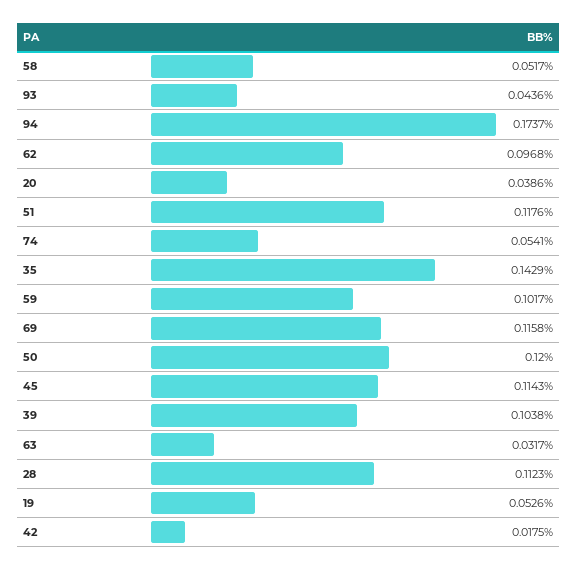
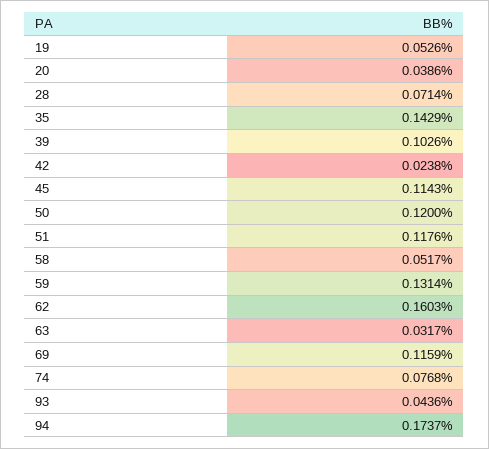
  {
    "58": 0.0517,
    "93": 0.0436,
    "94": 0.1737,
-   "62": 0.0968,
+   "62": 0.1603,
    "20": 0.0386,
    "51": 0.1176,
-   "74": 0.0541,
+   "74": 0.0768,
    "35": 0.1429,
-   "59": 0.1017,
+   "59": 0.1314,
-   "69": 0.1158,
+   "69": 0.1159,
    "50": 0.12,
    "45": 0.1143,
-   "39": 0.1038,
+   "39": 0.1026,
    "63": 0.0317,
-   "28": 0.1123,
+   "28": 0.0714,
    "19": 0.0526,
-   "42": 0.0175
+   "42": 0.0238
  }

